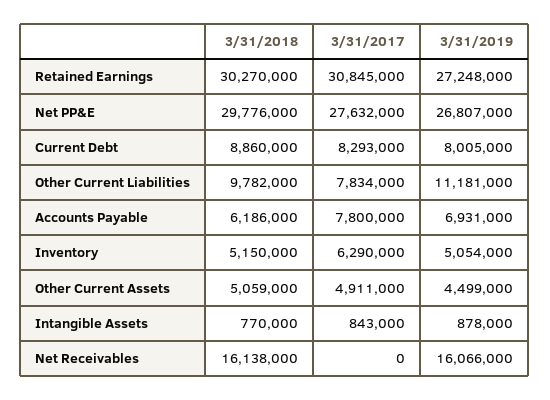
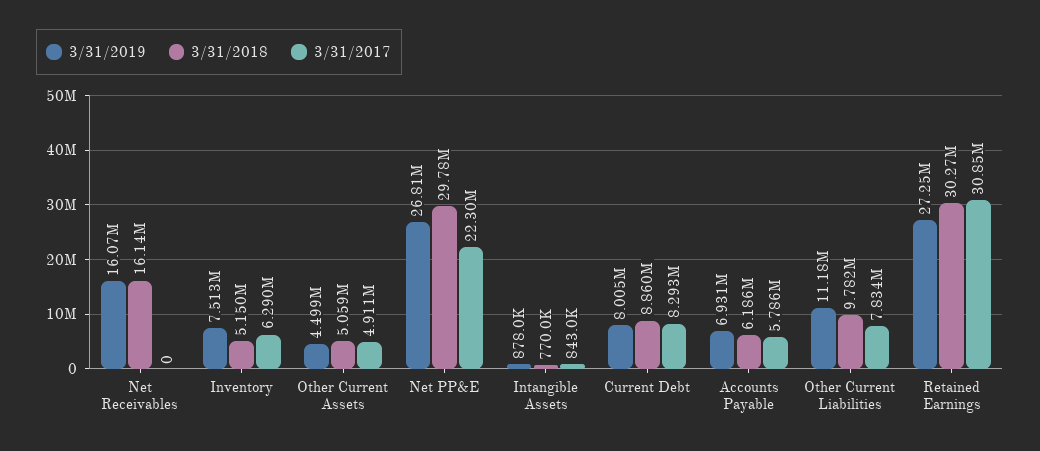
  {
    "3/31/2018": {
      "Retained Earnings": 30270000,
      "Net PP&E": 29776000,
      "Current Debt": 8860000,
      "Other Current Liabilities": 9782000,
      "Accounts Payable": 6186000,
      "Inventory": 5150000,
      "Other Current Assets": 5059000,
      "Intangible Assets": 770000,
      "Net Receivables": 16138000
    },
    "3/31/2017": {
      "Retained Earnings": 30845000,
-     "Net PP&E": 27632000,
+     "Net PP&E": 22300000,
      "Current Debt": 8293000,
      "Other Current Liabilities": 7834000,
-     "Accounts Payable": 7800000,
+     "Accounts Payable": 5786000,
      "Inventory": 6290000,
      "Other Current Assets": 4911000,
      "Intangible Assets": 843000,
      "Net Receivables": 0
    },
    "3/31/2019": {
      "Retained Earnings": 27248000,
      "Net PP&E": 26807000,
      "Current Debt": 8005000,
      "Other Current Liabilities": 11181000,
      "Accounts Payable": 6931000,
-     "Inventory": 5054000,
+     "Inventory": 7513000,
      "Other Current Assets": 4499000,
      "Intangible Assets": 878000,
      "Net Receivables": 16066000
    }
  }

